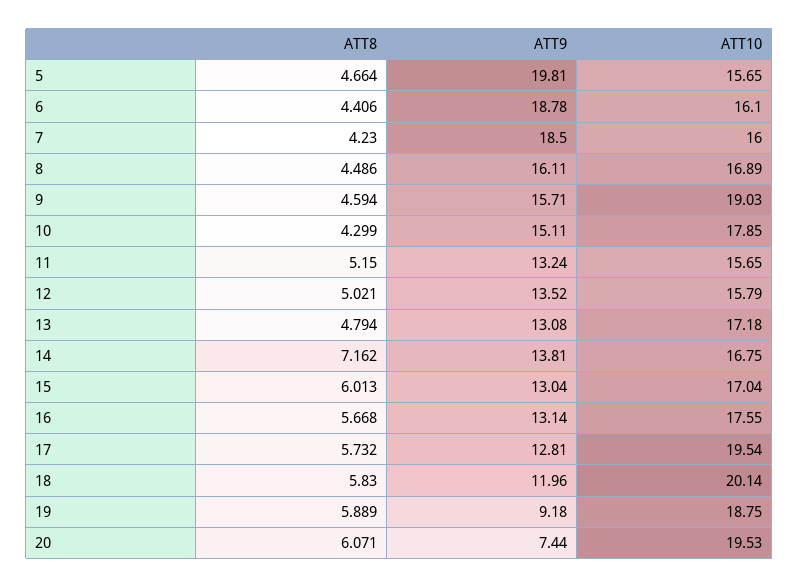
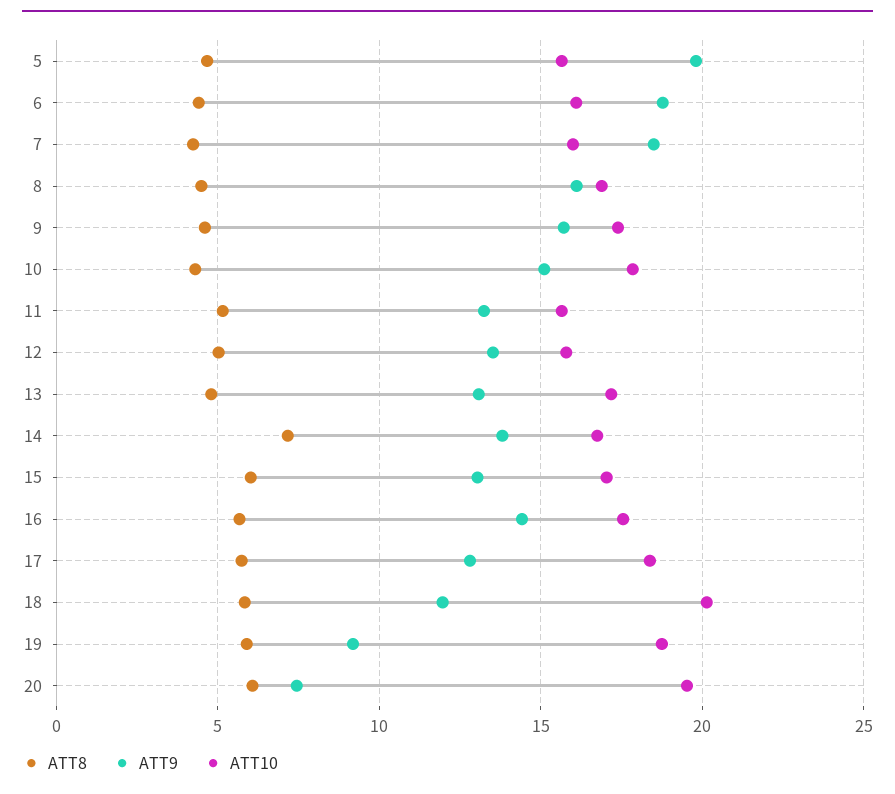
  {
    "ATT8": {
      "5": 4.664,
      "6": 4.406,
      "7": 4.23,
      "8": 4.486,
      "9": 4.594,
      "10": 4.299,
      "11": 5.15,
      "12": 5.021,
      "13": 4.794,
      "14": 7.162,
      "15": 6.013,
      "16": 5.668,
      "17": 5.732,
      "18": 5.83,
      "19": 5.889,
      "20": 6.071
    },
    "ATT9": {
      "5": 19.81,
      "6": 18.78,
      "7": 18.5,
      "8": 16.11,
      "9": 15.71,
      "10": 15.11,
      "11": 13.24,
      "12": 13.52,
      "13": 13.08,
      "14": 13.81,
      "15": 13.04,
-     "16": 13.14,
+     "16": 14.5,
      "17": 12.81,
      "18": 11.96,
      "19": 9.18,
      "20": 7.44
    },
    "ATT10": {
      "5": 15.65,
      "6": 16.1,
      "7": 16,
      "8": 16.89,
-     "9": 19.03,
+     "9": 17.5,
      "10": 17.85,
      "11": 15.65,
      "12": 15.79,
      "13": 17.18,
      "14": 16.75,
      "15": 17.04,
      "16": 17.55,
-     "17": 19.54,
+     "17": 18.5,
      "18": 20.14,
      "19": 18.75,
      "20": 19.53
    }
  }

